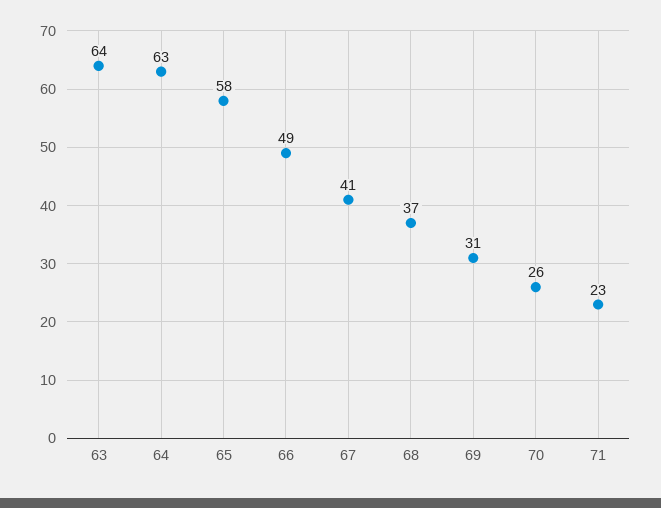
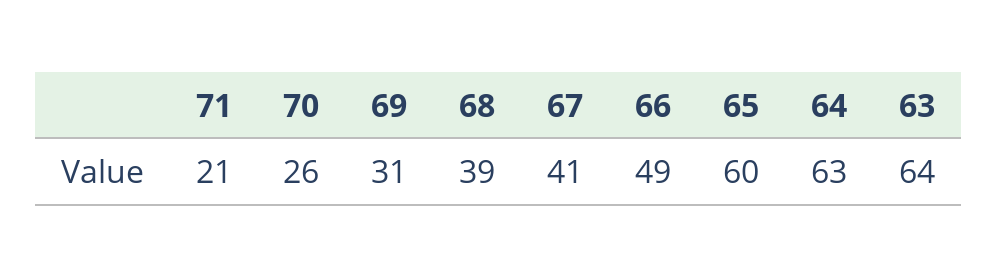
  {
    "63": 64,
    "64": 63,
-   "65": 58,
+   "65": 60,
    "66": 49,
    "67": 41,
-   "68": 37,
+   "68": 39,
    "69": 31,
    "70": 26,
-   "71": 23
+   "71": 21
  }

